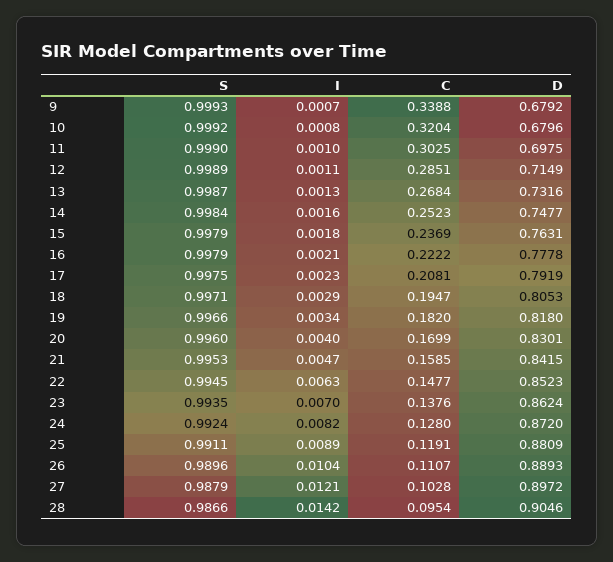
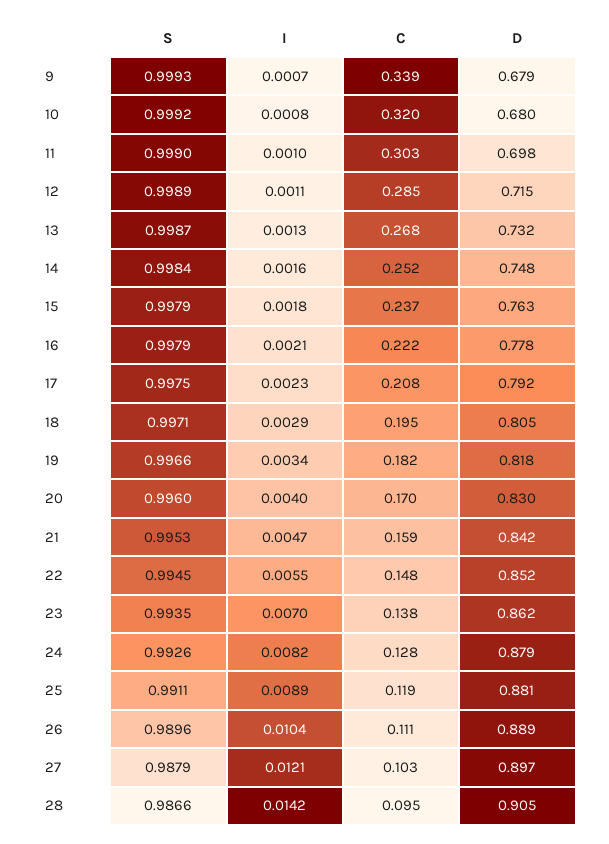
  {
    "S": {
      "9": 0.9993,
      "10": 0.9992,
      "11": 0.999,
      "12": 0.9989,
      "13": 0.9987,
      "14": 0.9984,
      "15": 0.9979,
      "16": 0.9979,
      "17": 0.9975,
      "18": 0.9971,
      "19": 0.9966,
      "20": 0.996,
      "21": 0.9953,
      "22": 0.9945,
      "23": 0.9935,
-     "24": 0.9924,
+     "24": 0.9926,
      "25": 0.9911,
      "26": 0.9896,
      "27": 0.9879,
      "28": 0.9866
    },
    "I": {
      "9": 0.0007,
      "10": 0.0008,
      "11": 0.001,
      "12": 0.0011,
      "13": 0.0013,
      "14": 0.0016,
      "15": 0.0018,
      "16": 0.0021,
      "17": 0.0023,
      "18": 0.0029,
      "19": 0.0034,
      "20": 0.004,
      "21": 0.0047,
-     "22": 0.0063,
+     "22": 0.0055,
      "23": 0.007,
      "24": 0.0082,
      "25": 0.0089,
      "26": 0.0104,
      "27": 0.0121,
      "28": 0.0142
    },
    "C": {
      "9": 0.3388,
      "10": 0.3204,
      "11": 0.3025,
      "12": 0.2851,
      "13": 0.2684,
      "14": 0.2523,
      "15": 0.2369,
      "16": 0.2222,
      "17": 0.2081,
      "18": 0.1947,
      "19": 0.182,
      "20": 0.1699,
      "21": 0.1585,
      "22": 0.1477,
      "23": 0.1376,
      "24": 0.128,
      "25": 0.1191,
      "26": 0.1107,
      "27": 0.1028,
      "28": 0.0954
    },
    "D": {
      "9": 0.6792,
      "10": 0.6796,
      "11": 0.6975,
      "12": 0.7149,
      "13": 0.7316,
      "14": 0.7477,
      "15": 0.7631,
      "16": 0.7778,
      "17": 0.7919,
      "18": 0.8053,
      "19": 0.818,
      "20": 0.8301,
      "21": 0.8415,
      "22": 0.8523,
      "23": 0.8624,
-     "24": 0.872,
+     "24": 0.879,
      "25": 0.8809,
      "26": 0.8893,
      "27": 0.8972,
      "28": 0.9046
    }
  }

